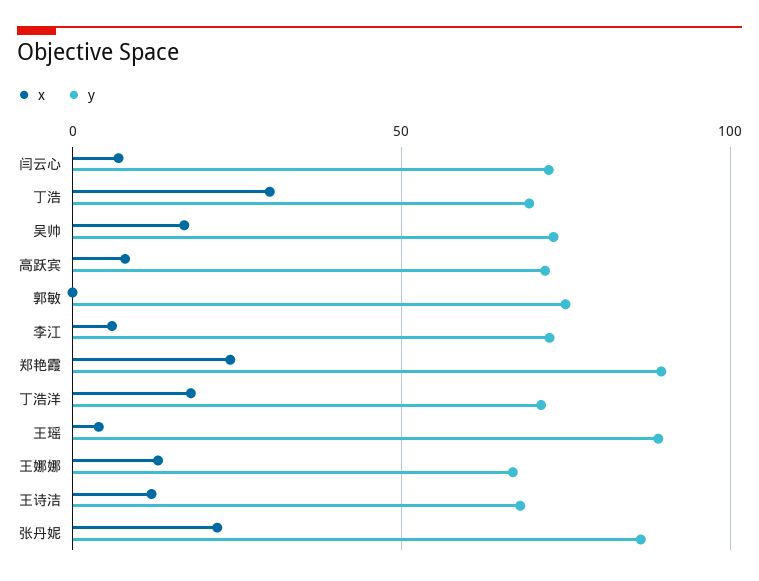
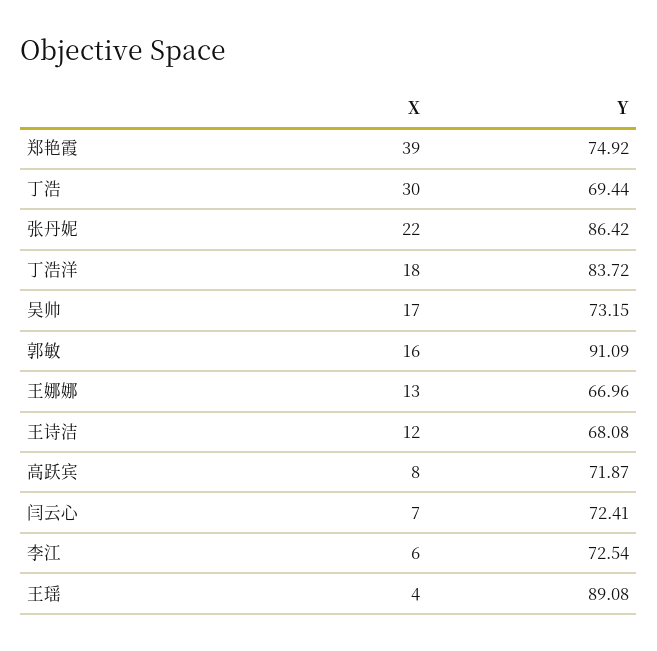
  {
    "x": {
      "闫云心": 7,
      "丁浩": 30,
      "吴帅": 17,
      "高跃宾": 8,
-     "郭敏": 0,
+     "郭敏": 16,
      "李江": 6,
-     "郑艳霞": 25,
+     "郑艳霞": 39,
      "丁浩洋": 18,
      "王瑶": 4,
      "王娜娜": 13,
      "王诗洁": 12,
      "张丹妮": 22
    },
    "y": {
      "闫云心": 72.41,
      "丁浩": 69.44,
      "吴帅": 73.15,
      "高跃宾": 71.87,
-     "郭敏": 75,
+     "郭敏": 91.09,
      "李江": 72.54,
-     "郑艳霞": 90,
+     "郑艳霞": 74.92,
-     "丁浩洋": 70,
+     "丁浩洋": 83.72,
      "王瑶": 89.08,
      "王娜娜": 66.96,
      "王诗洁": 68.08,
      "张丹妮": 86.42
    }
  }

